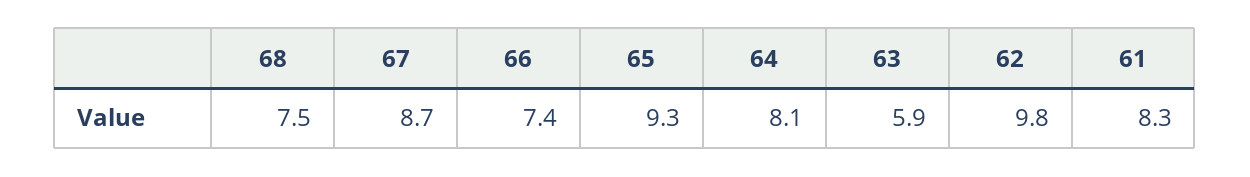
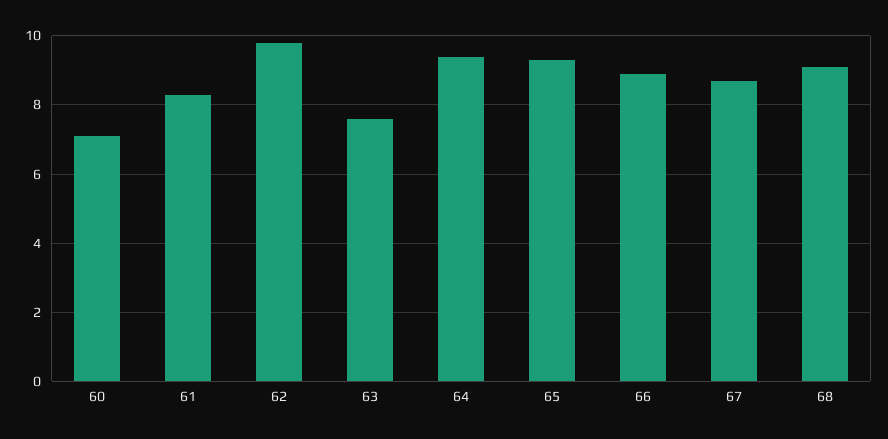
  {
-   "68": 7.5,
+   "68": 9,
    "67": 8.7,
-   "66": 7.4,
+   "66": 9,
    "65": 9.3,
-   "64": 8.1,
+   "64": 9.5,
-   "63": 5.9,
+   "63": 7.5,
    "62": 9.8,
-   "61": 8.3
+   "61": 8.3,
+   "60": 7
  }

